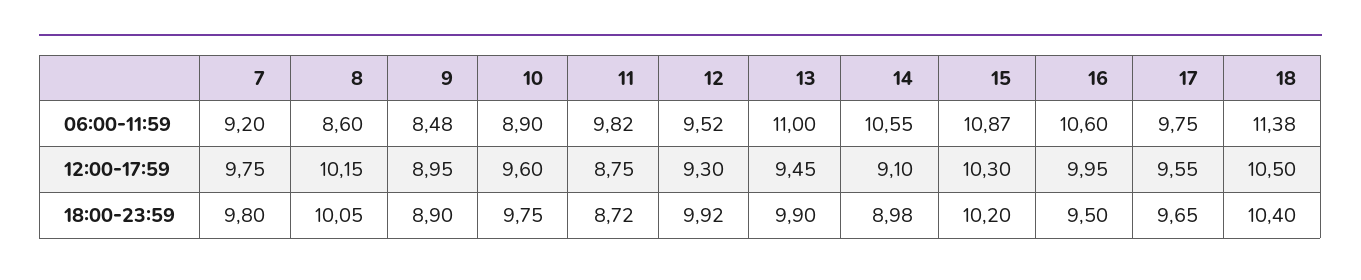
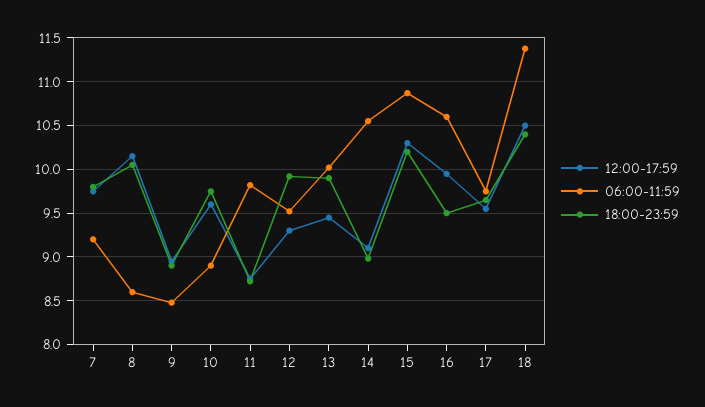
  {
    "06:00-11:59": {
      "7": 9.2,
      "8": 8.6,
      "9": 8.48,
      "10": 8.9,
      "11": 9.82,
      "12": 9.52,
-     "13": 11,
+     "13": 10,
      "14": 10.55,
      "15": 10.87,
      "16": 10.6,
      "17": 9.75,
      "18": 11.38
    },
    "12:00-17:59": {
      "7": 9.75,
      "8": 10.15,
      "9": 8.95,
      "10": 9.6,
      "11": 8.75,
      "12": 9.3,
      "13": 9.45,
      "14": 9.1,
      "15": 10.3,
      "16": 9.95,
      "17": 9.55,
      "18": 10.5
    },
    "18:00-23:59": {
      "7": 9.8,
      "8": 10.05,
      "9": 8.9,
      "10": 9.75,
      "11": 8.72,
      "12": 9.92,
      "13": 9.9,
      "14": 8.98,
      "15": 10.2,
      "16": 9.5,
      "17": 9.65,
      "18": 10.4
    }
  }

